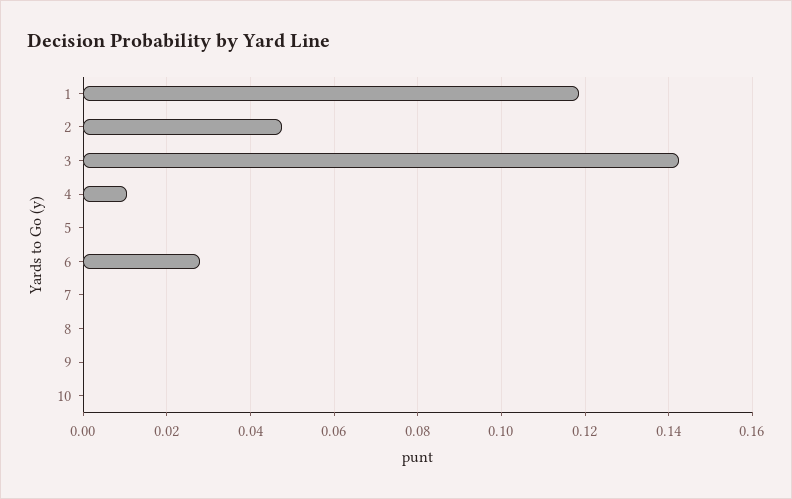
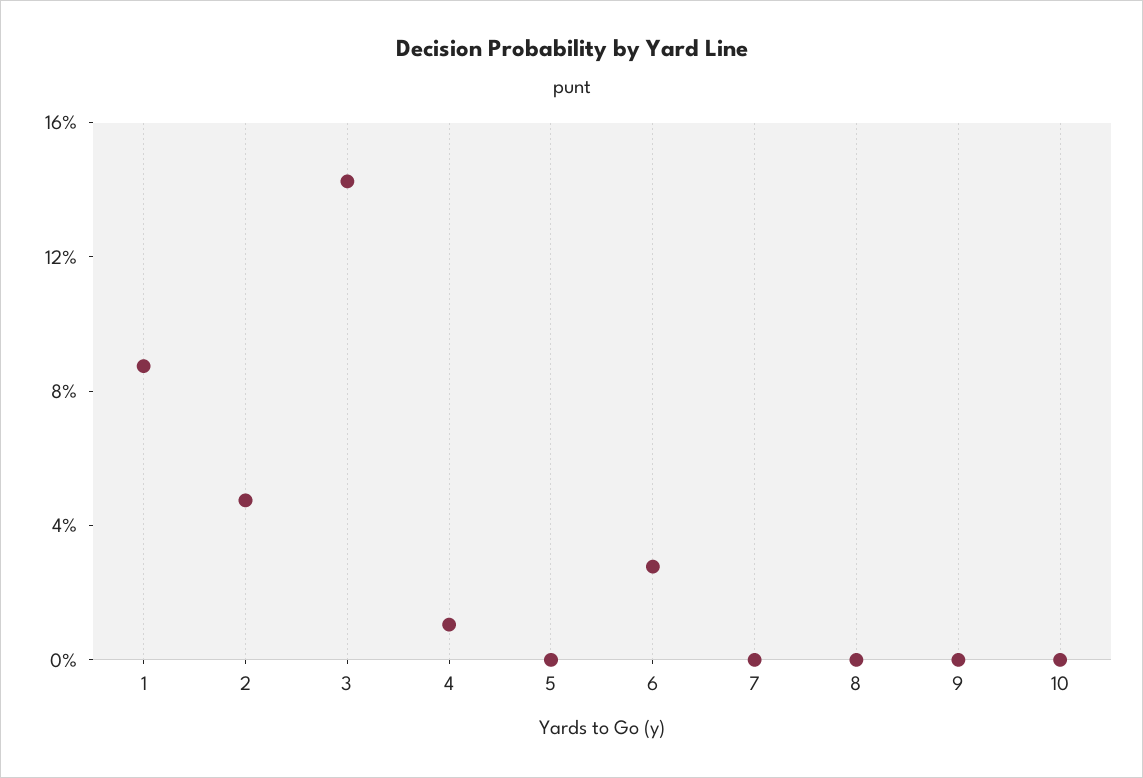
  {
-   "1": 0.118,
+   "1": 0.09,
    "2": 0.048,
    "3": 0.142,
    "4": 0.01,
    "5": 0,
    "6": 0.028,
    "7": 0,
    "8": 0,
    "9": 0,
    "10": 0
  }

